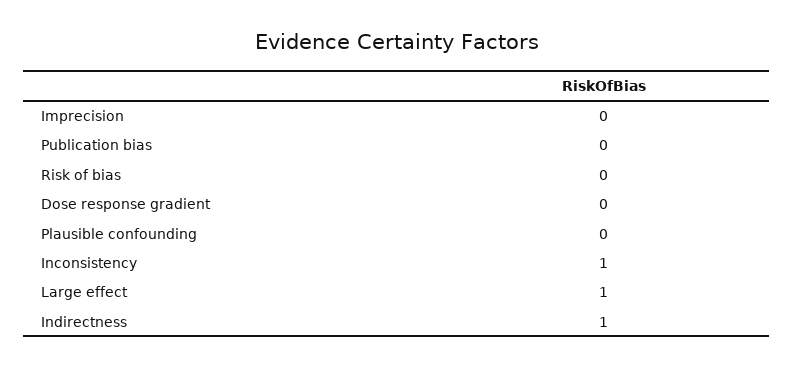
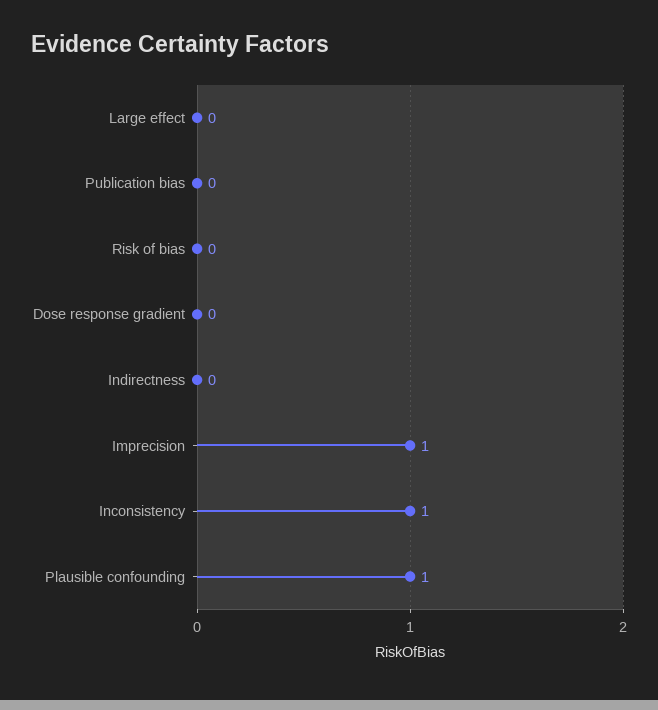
  {
-   "Imprecision": 0,
+   "Imprecision": 1,
    "Publication bias": 0,
    "Risk of bias": 0,
    "Dose response gradient": 0,
-   "Plausible confounding": 0,
+   "Plausible confounding": 1,
    "Inconsistency": 1,
-   "Large effect": 1,
+   "Large effect": 0,
-   "Indirectness": 1
+   "Indirectness": 0
  }

